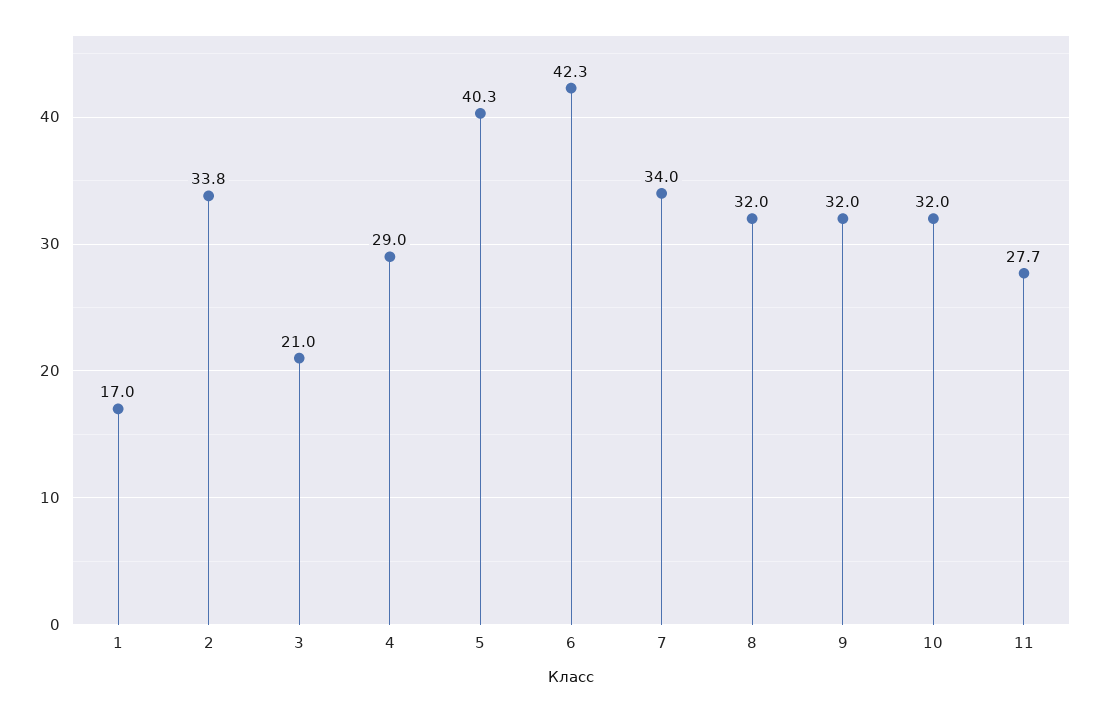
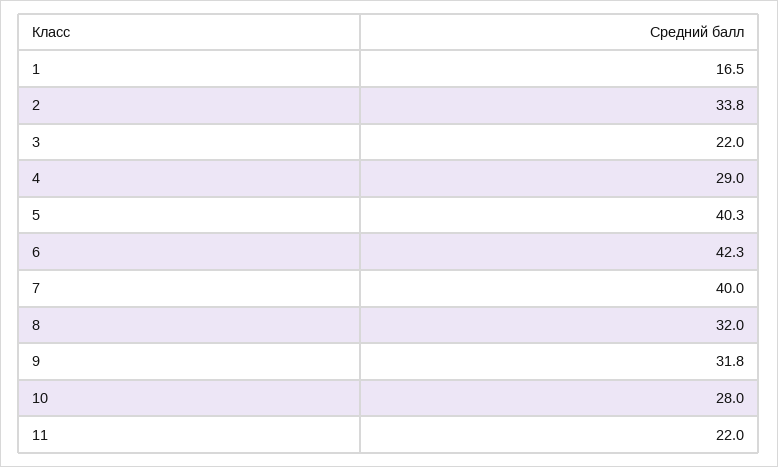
  {
-   "1": 17,
+   "1": 16.5,
    "2": 33.8,
-   "3": 21,
+   "3": 22,
    "4": 29,
    "5": 40.3,
    "6": 42.3,
-   "7": 34,
+   "7": 40,
    "8": 32,
-   "9": 32,
+   "9": 31.8,
-   "10": 32,
+   "10": 28,
-   "11": 27.7
+   "11": 22
  }

